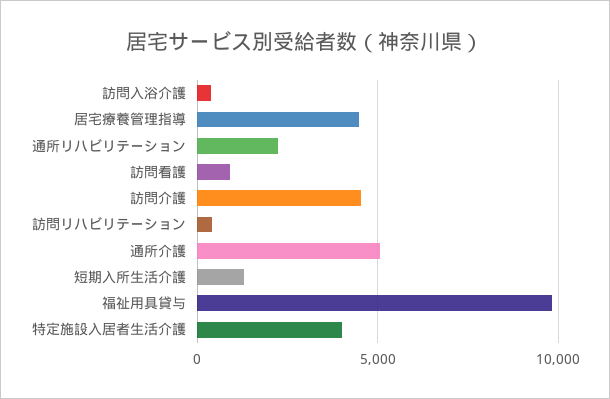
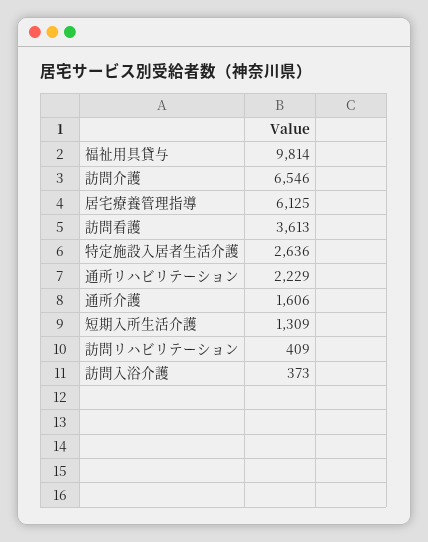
  {
    "訪問入浴介護": 373,
-   "居宅療養管理指導": 4500,
+   "居宅療養管理指導": 6125,
    "通所リハビリテーション": 2229,
-   "訪問看護": 1000,
+   "訪問看護": 3613,
-   "訪問介護": 4500,
+   "訪問介護": 6546,
    "訪問リハビリテーション": 409,
-   "通所介護": 5000,
+   "通所介護": 1606,
    "短期入所生活介護": 1309,
    "福祉用具貸与": 9814,
-   "特定施設入居者生活介護": 4000
+   "特定施設入居者生活介護": 2636
  }

